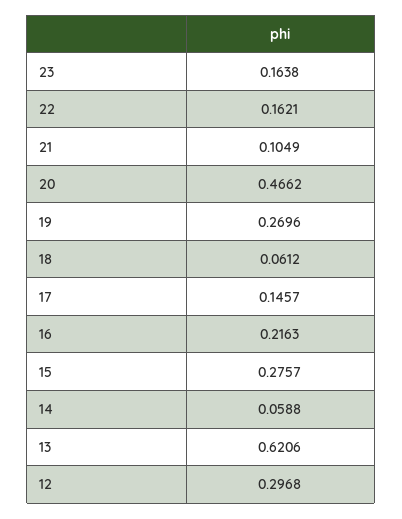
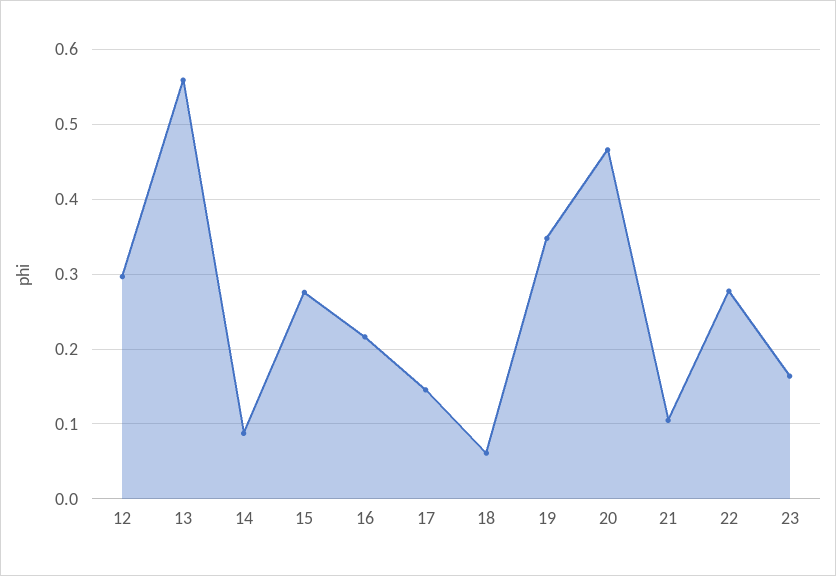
  {
    "23": 0.1638,
-   "22": 0.1621,
+   "22": 0.28,
    "21": 0.1049,
    "20": 0.4662,
-   "19": 0.2696,
+   "19": 0.35,
    "18": 0.0612,
    "17": 0.1457,
    "16": 0.2163,
    "15": 0.2757,
-   "14": 0.0588,
+   "14": 0.09,
-   "13": 0.6206,
+   "13": 0.56,
    "12": 0.2968
  }

